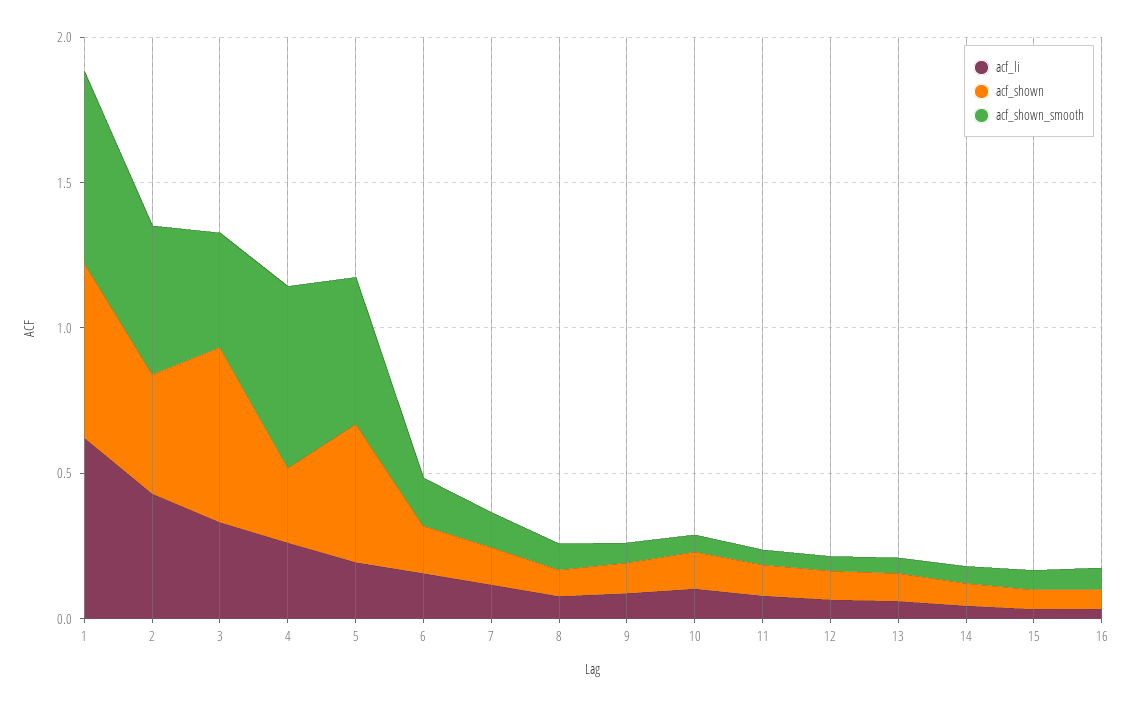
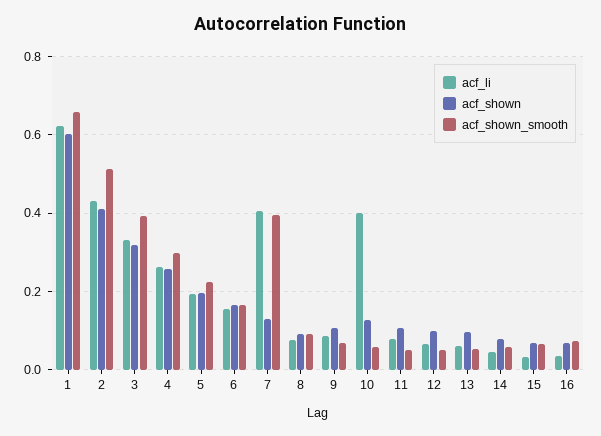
  {
    "acf_li": {
      "1": 0.62,
      "2": 0.44,
      "3": 0.34,
      "4": 0.26,
      "5": 0.2,
      "6": 0.16,
-     "7": 0.1,
+     "7": 0.4,
      "8": 0.08,
      "9": 0.08,
-     "10": 0.1,
+     "10": 0.4,
      "11": 0.08,
      "12": 0.06,
      "13": 0.06,
      "14": 0.04,
      "15": 0.04,
      "16": 0.04
    },
    "acf_shown": {
      "1": 0.6,
      "2": 0.42,
-     "3": 0.6,
+     "3": 0.32,
      "4": 0.26,
-     "5": 0.5,
+     "5": 0.2,
      "6": 0.16,
      "7": 0.12,
      "8": 0.1,
      "9": 0.1,
      "10": 0.12,
      "11": 0.1,
      "12": 0.1,
      "13": 0.1,
      "14": 0.08,
      "15": 0.06,
      "16": 0.06
    },
    "acf_shown_smooth": {
      "1": 0.66,
      "2": 0.52,
      "3": 0.4,
-     "4": 0.6,
+     "4": 0.3,
-     "5": 0.5,
+     "5": 0.22,
      "6": 0.16,
-     "7": 0.1,
+     "7": 0.4,
      "8": 0.1,
      "9": 0.06,
      "10": 0.06,
      "11": 0.06,
      "12": 0.06,
      "13": 0.06,
      "14": 0.06,
      "15": 0.06,
      "16": 0.08
    }
  }

